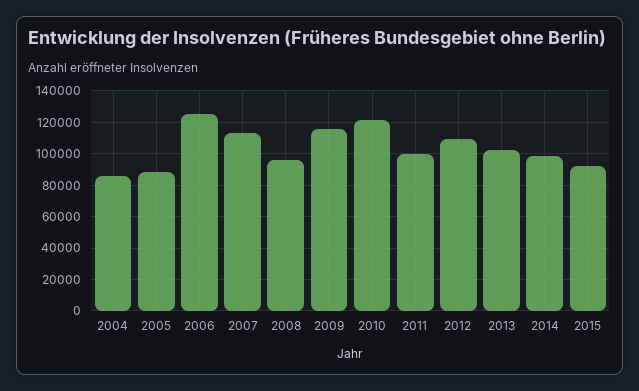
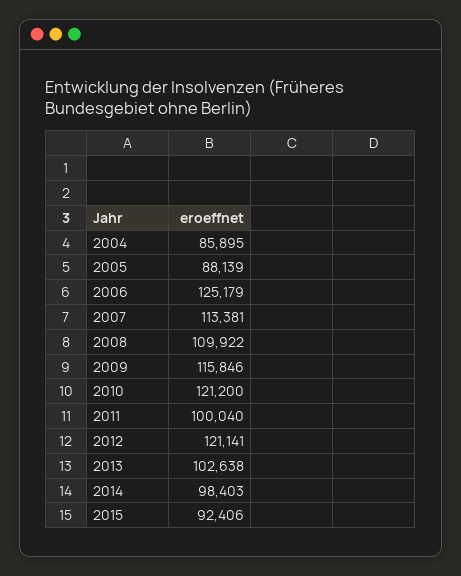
  {
    "2004": 85895,
    "2005": 88139,
    "2006": 125179,
    "2007": 113381,
-   "2008": 95000,
+   "2008": 109922,
    "2009": 115846,
    "2010": 121200,
    "2011": 100040,
-   "2012": 110000,
+   "2012": 121141,
    "2013": 102638,
    "2014": 98403,
    "2015": 92406
  }

